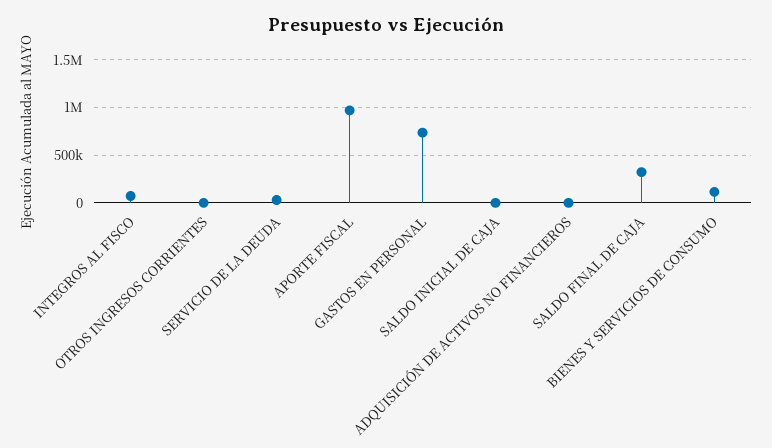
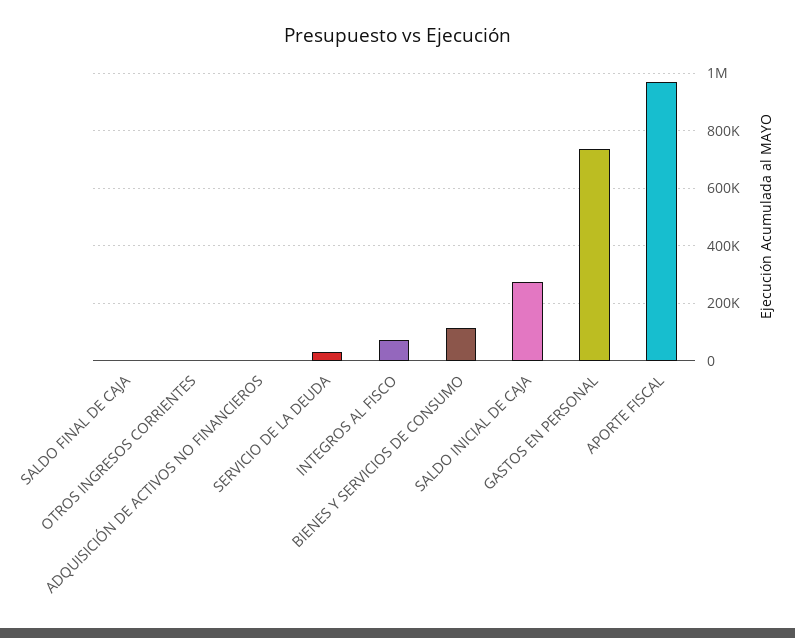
  {
    "INTEGROS AL FISCO": 75000,
    "OTROS INGRESOS CORRIENTES": 0,
    "SERVICIO DE LA DEUDA": 25000,
    "APORTE FISCAL": 975000,
    "GASTOS EN PERSONAL": 725000,
-   "SALDO INICIAL DE CAJA": 0,
+   "SALDO INICIAL DE CAJA": 275000,
    "ADQUISICIÓN DE ACTIVOS NO FINANCIEROS": 0,
-   "SALDO FINAL DE CAJA": 300000,
+   "SALDO FINAL DE CAJA": 0,
    "BIENES Y SERVICIOS DE CONSUMO": 125000
  }

